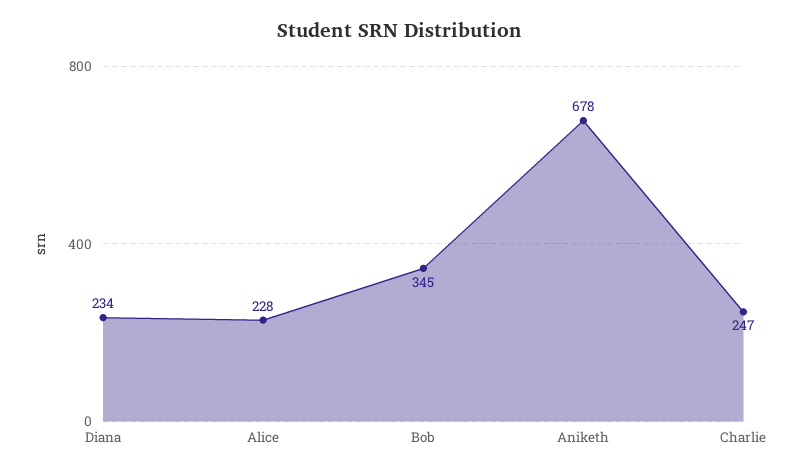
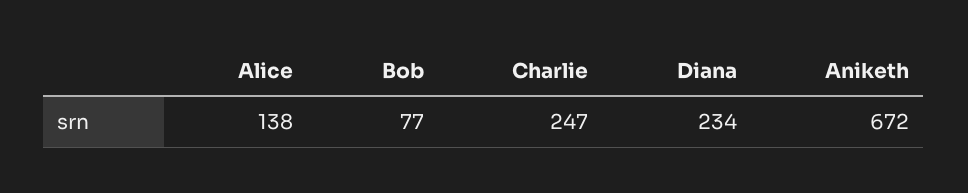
  {
    "Diana": 234,
-   "Alice": 228,
+   "Alice": 138,
-   "Bob": 345,
+   "Bob": 77,
-   "Aniketh": 678,
+   "Aniketh": 672,
    "Charlie": 247
  }

